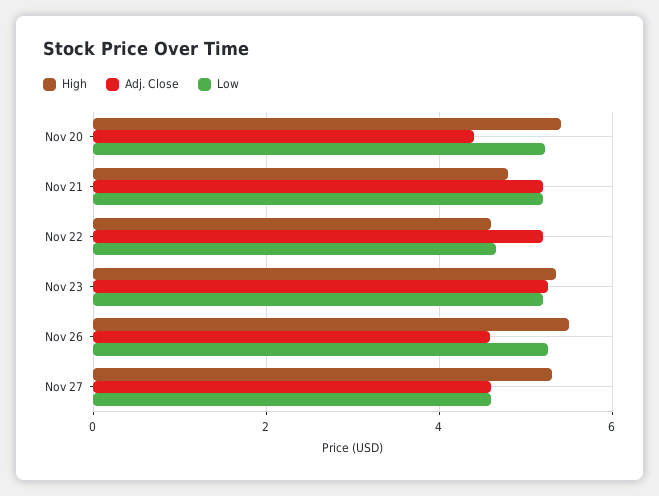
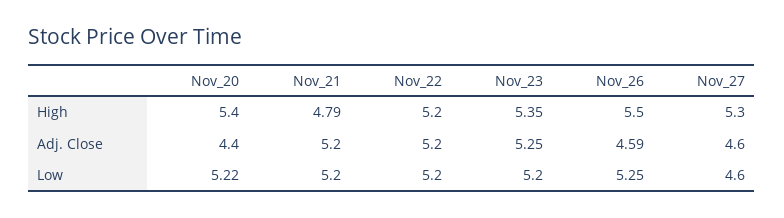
  {
    "High": {
      "Nov 20": 5.4,
      "Nov 21": 4.79,
-     "Nov 22": 4.6,
+     "Nov 22": 5.2,
      "Nov 23": 5.35,
      "Nov 26": 5.5,
      "Nov 27": 5.3
    },
    "Adj. Close": {
      "Nov 20": 4.4,
      "Nov 21": 5.2,
      "Nov 22": 5.2,
      "Nov 23": 5.25,
      "Nov 26": 4.59,
      "Nov 27": 4.6
    },
    "Low": {
      "Nov 20": 5.22,
      "Nov 21": 5.2,
-     "Nov 22": 4.6,
+     "Nov 22": 5.2,
      "Nov 23": 5.2,
      "Nov 26": 5.25,
      "Nov 27": 4.6
    }
  }

